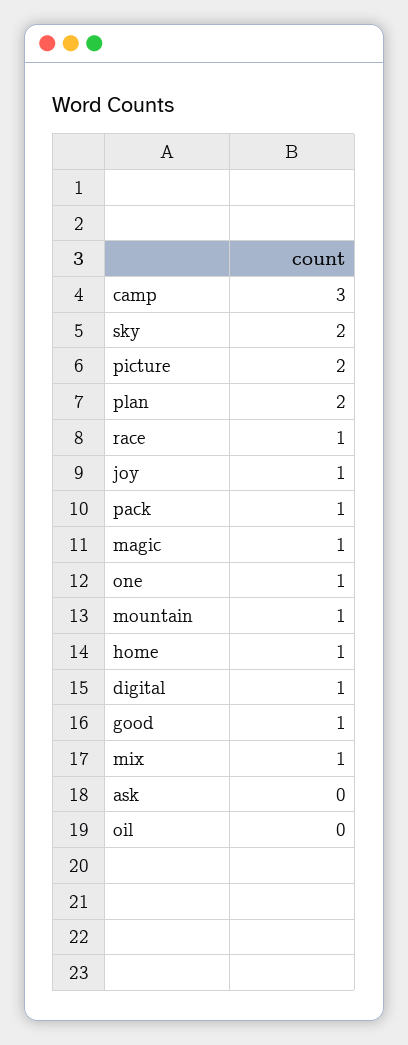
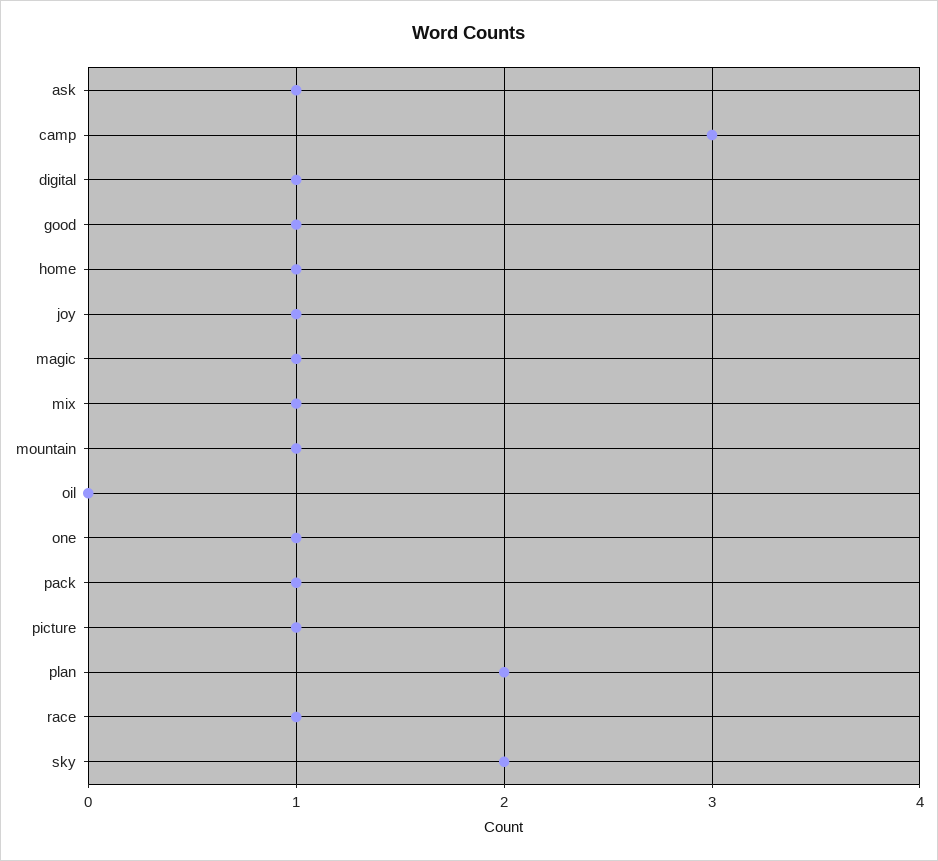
  {
    "camp": 3,
    "sky": 2,
-   "picture": 2,
+   "picture": 1,
    "plan": 2,
    "race": 1,
    "joy": 1,
    "pack": 1,
    "magic": 1,
    "one": 1,
    "mountain": 1,
    "home": 1,
    "digital": 1,
    "good": 1,
    "mix": 1,
-   "ask": 0,
+   "ask": 1,
    "oil": 0
  }

